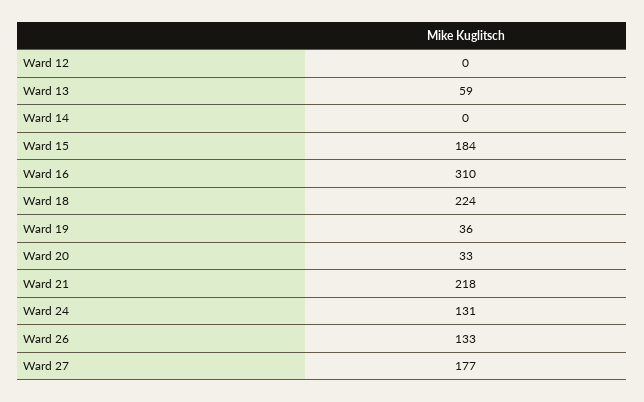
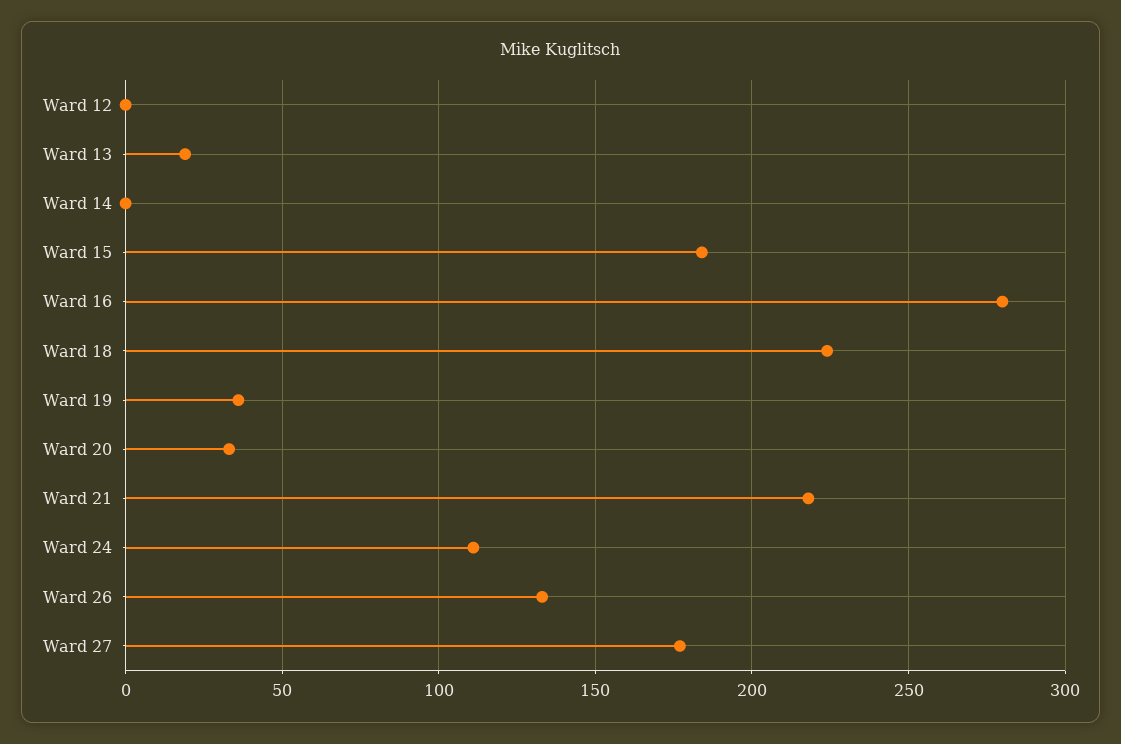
  {
    "Ward 12": 0,
-   "Ward 13": 59,
+   "Ward 13": 20,
    "Ward 14": 0,
    "Ward 15": 184,
-   "Ward 16": 310,
+   "Ward 16": 280,
    "Ward 18": 224,
    "Ward 19": 36,
    "Ward 20": 33,
    "Ward 21": 218,
-   "Ward 24": 131,
+   "Ward 24": 110,
    "Ward 26": 133,
    "Ward 27": 177
  }

